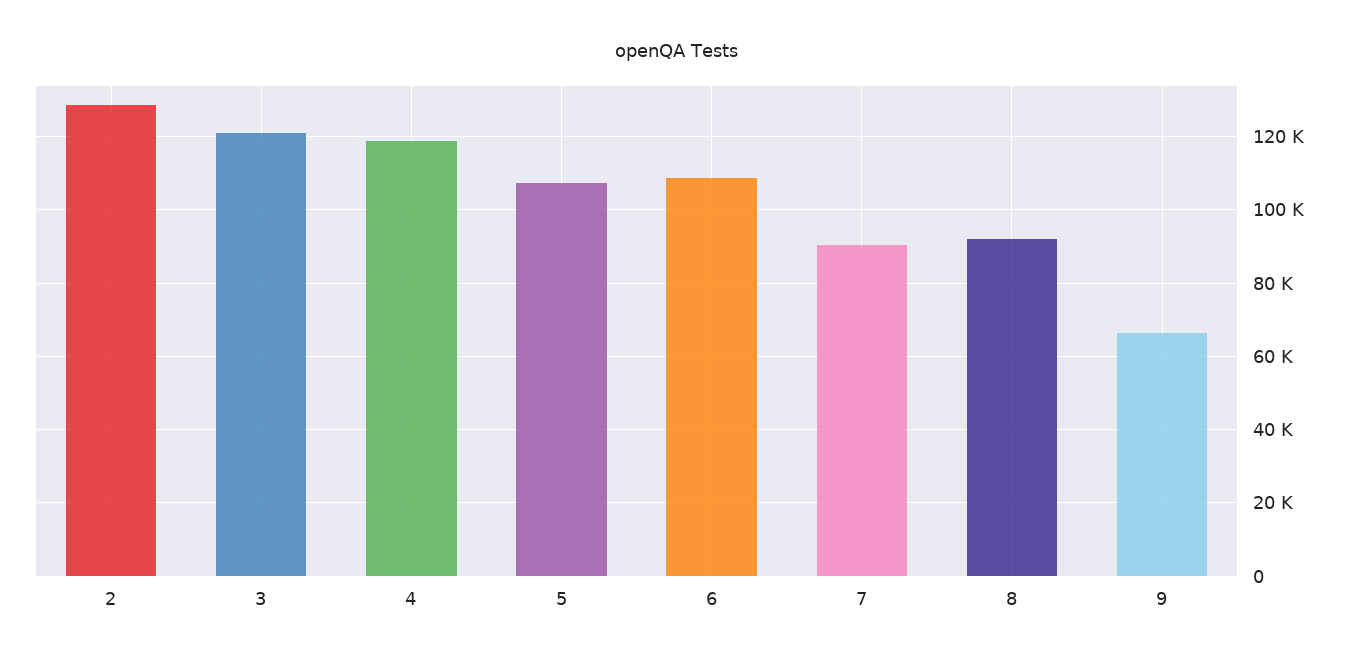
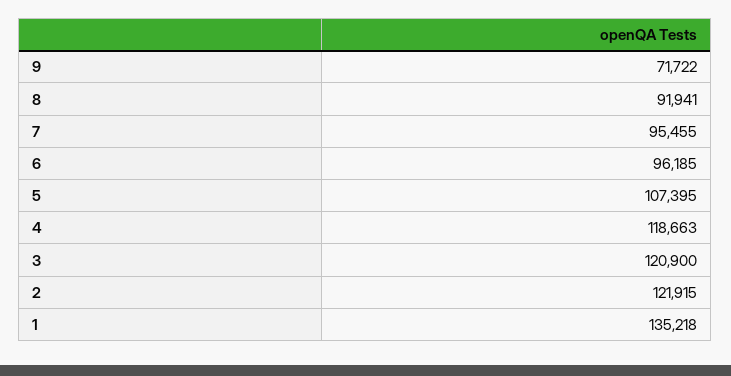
  {
-   "2": 128000,
+   "2": 121915,
    "3": 120900,
    "4": 118663,
    "5": 107395,
-   "6": 108000,
+   "6": 96185,
-   "7": 90000,
+   "7": 95455,
    "8": 91941,
-   "9": 66000
+   "9": 71722,
+   "1": 135218
  }

